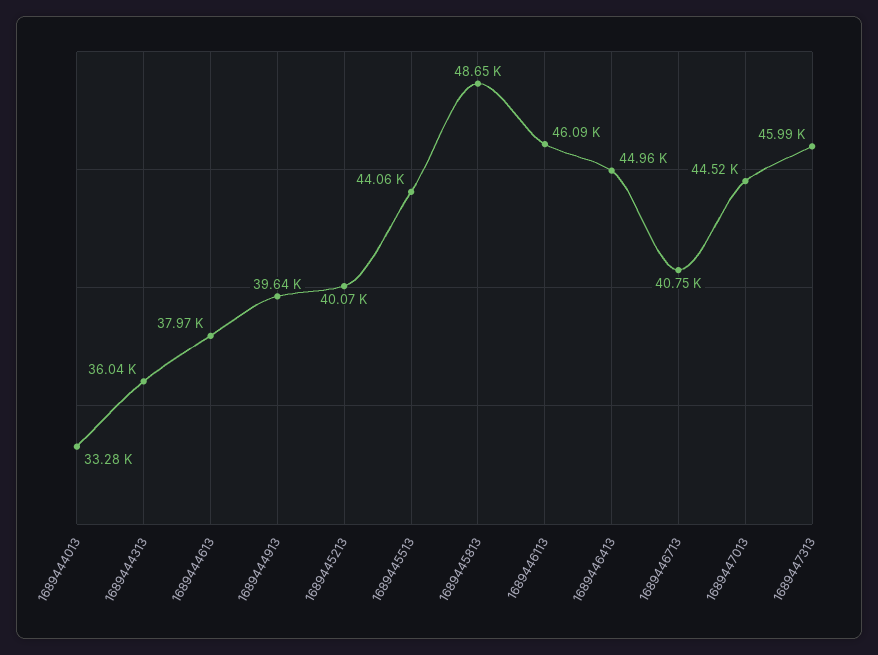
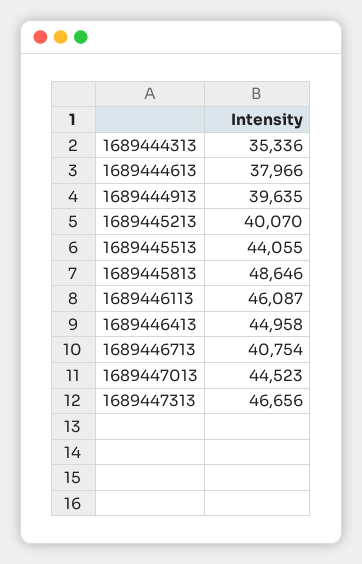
  {
-   "1689444013": 33280,
-   "1689444313": 36040,
+   "1689444313": 35336,
    "1689444613": 37966,
    "1689444913": 39635,
    "1689445213": 40070,
    "1689445513": 44055,
    "1689445813": 48646,
    "1689446113": 46087,
    "1689446413": 44958,
    "1689446713": 40754,
    "1689447013": 44523,
-   "1689447313": 45990
+   "1689447313": 46656
  }

